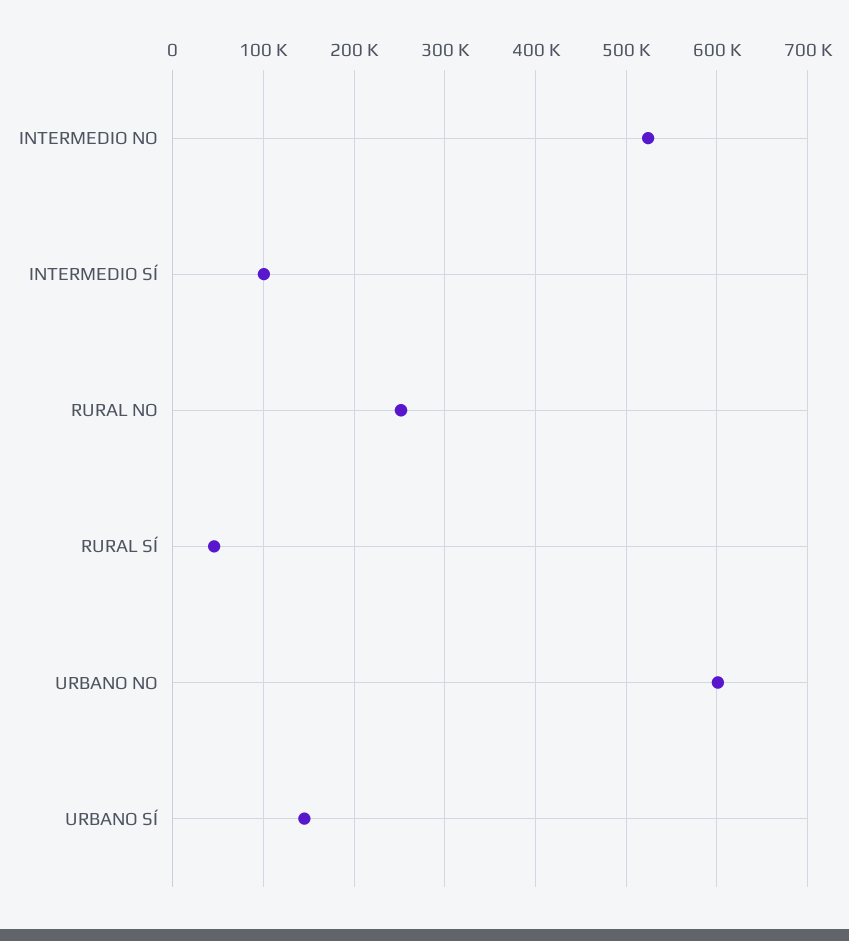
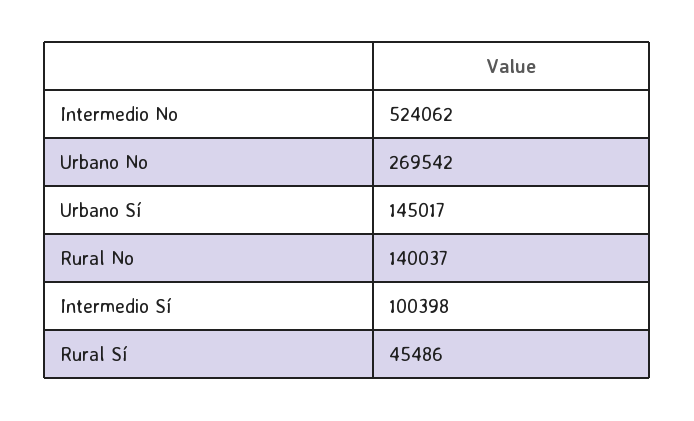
  {
    "INTERMEDIO NO": 524062,
    "INTERMEDIO SÍ": 100398,
-   "RURAL NO": 250000,
+   "RURAL NO": 140037,
    "RURAL SÍ": 45486,
-   "URBANO NO": 600000,
+   "URBANO NO": 269542,
    "URBANO SÍ": 145017
  }

